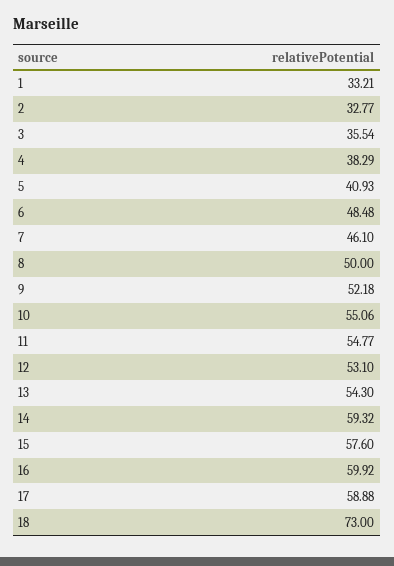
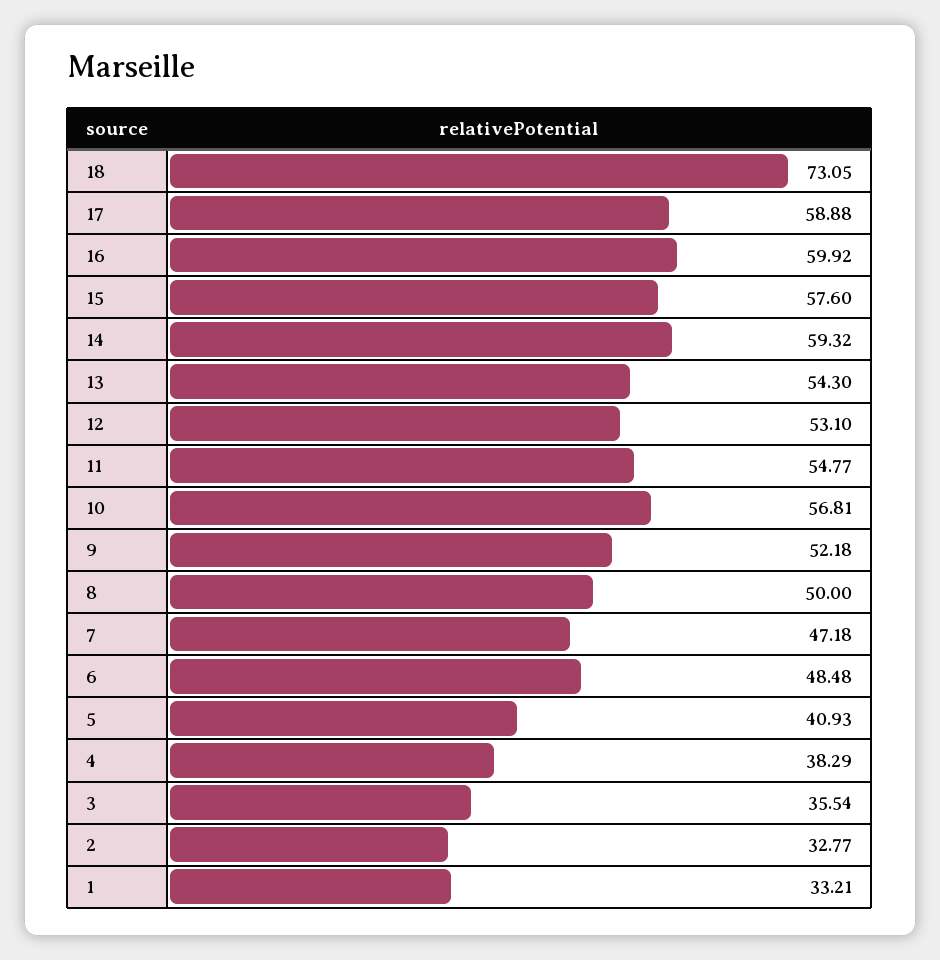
  {
    "1": 33.21,
    "2": 32.77,
    "3": 35.54,
    "4": 38.29,
    "5": 40.93,
    "6": 48.48,
-   "7": 46.1,
+   "7": 47.18,
    "8": 50,
    "9": 52.18,
-   "10": 55.06,
+   "10": 56.81,
    "11": 54.77,
    "12": 53.1,
    "13": 54.3,
    "14": 59.32,
    "15": 57.6,
    "16": 59.92,
    "17": 58.88,
-   "18": 73
+   "18": 73.05
  }

